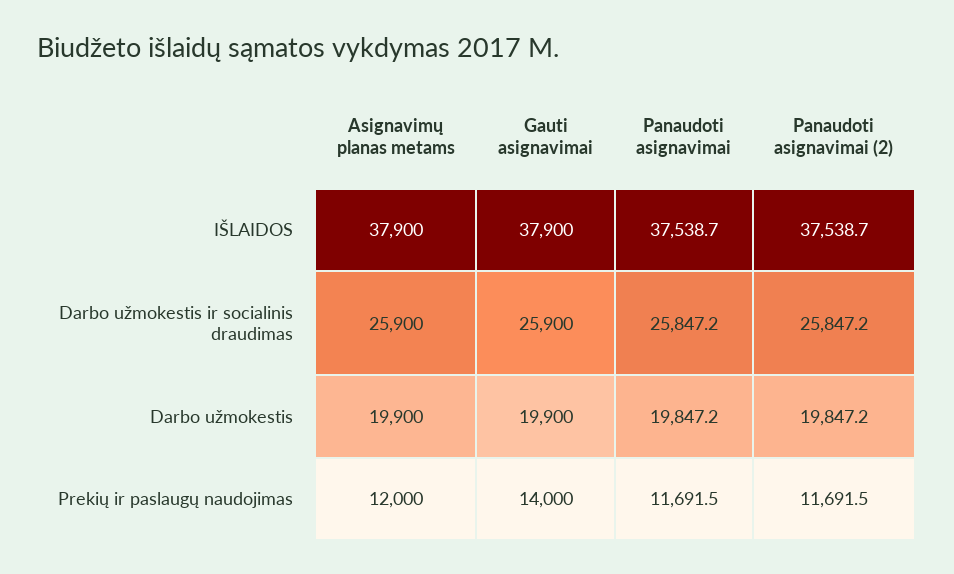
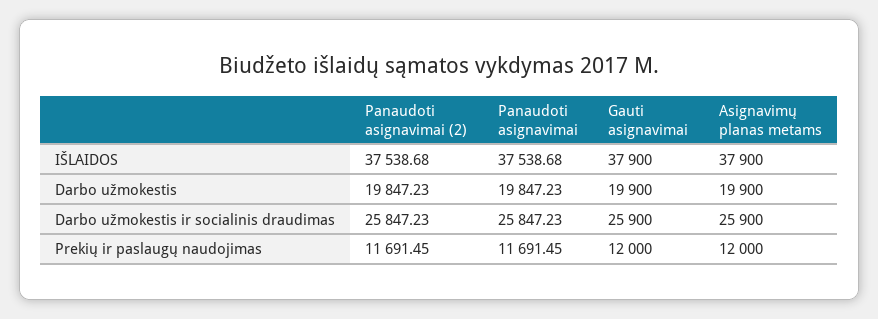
  {
    "Asignavimų planas metams": {
      "IŠLAIDOS": 37900,
      "Darbo užmokestis ir socialinis draudimas": 25900,
      "Darbo užmokestis": 19900,
      "Prekių ir paslaugų naudojimas": 12000
    },
    "Gauti asignavimai": {
      "IŠLAIDOS": 37900,
      "Darbo užmokestis ir socialinis draudimas": 25900,
      "Darbo užmokestis": 19900,
-     "Prekių ir paslaugų naudojimas": 14000
+     "Prekių ir paslaugų naudojimas": 12000
    },
    "Panaudoti asignavimai": {
      "IŠLAIDOS": 37538.68,
      "Darbo užmokestis ir socialinis draudimas": 25847.23,
      "Darbo užmokestis": 19847.23,
      "Prekių ir paslaugų naudojimas": 11691.45
    },
    "Panaudoti asignavimai (2)": {
      "IŠLAIDOS": 37538.68,
      "Darbo užmokestis ir socialinis draudimas": 25847.23,
      "Darbo užmokestis": 19847.23,
      "Prekių ir paslaugų naudojimas": 11691.45
    }
  }

